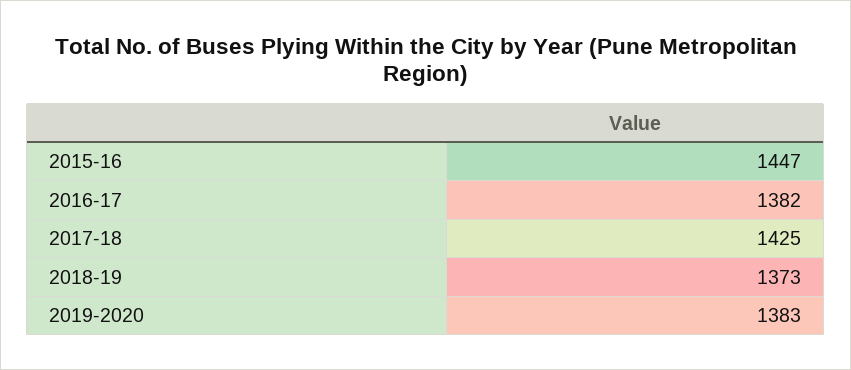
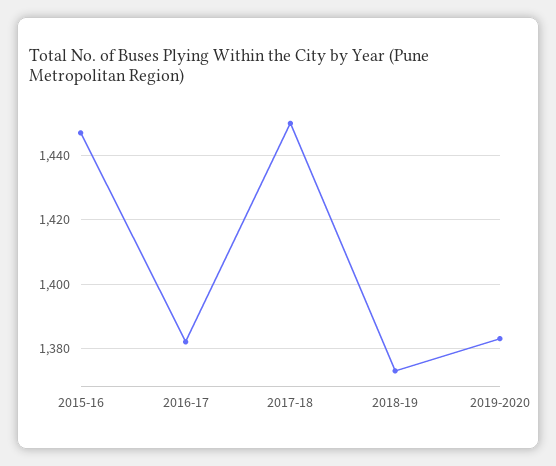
  {
    "2015-16": 1447,
    "2016-17": 1382,
-   "2017-18": 1425,
+   "2017-18": 1450,
    "2018-19": 1373,
    "2019-2020": 1383
  }

